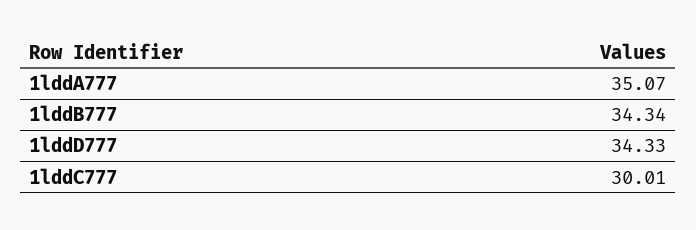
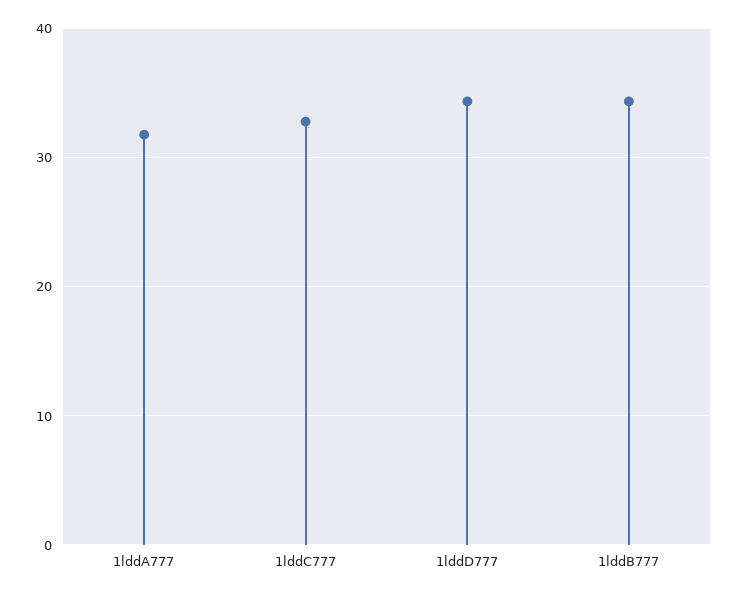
  {
-   "1lddA777": 35.07,
+   "1lddA777": 32,
    "1lddB777": 34.34,
    "1lddD777": 34.33,
-   "1lddC777": 30.01
+   "1lddC777": 33
  }

